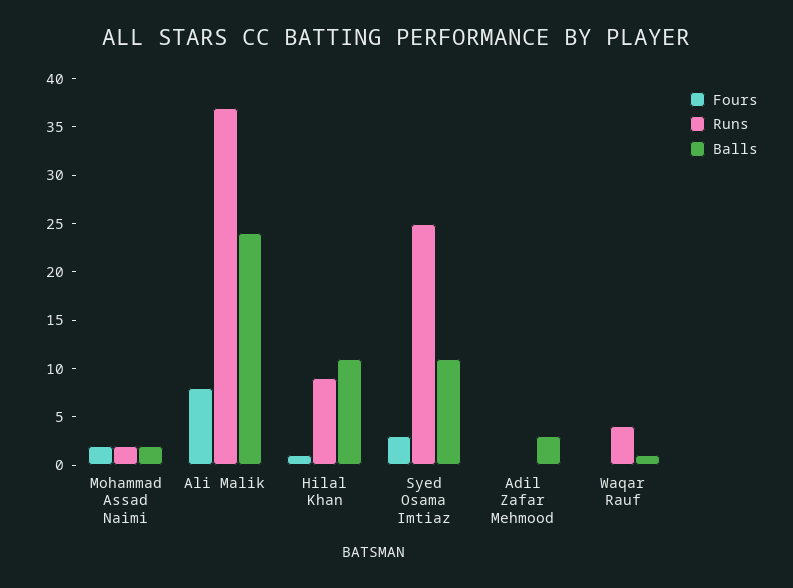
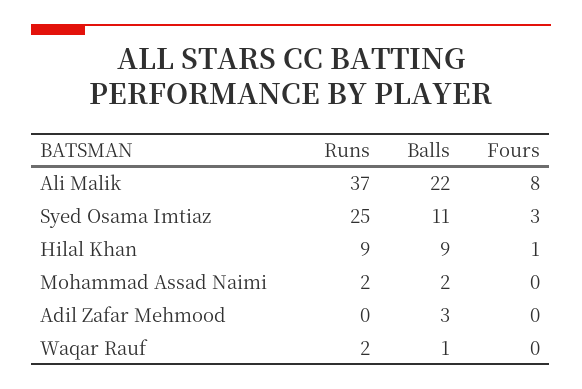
  {
    "Fours": {
-     "Mohammad Assad Naimi": 2,
+     "Mohammad Assad Naimi": 0,
      "Ali Malik": 8,
      "Hilal Khan": 1,
      "Syed Osama Imtiaz": 3,
      "Adil Zafar Mehmood": 0,
      "Waqar Rauf": 0
    },
    "Runs": {
      "Mohammad Assad Naimi": 2,
      "Ali Malik": 37,
      "Hilal Khan": 9,
      "Syed Osama Imtiaz": 25,
      "Adil Zafar Mehmood": 0,
-     "Waqar Rauf": 4
+     "Waqar Rauf": 2
    },
    "Balls": {
      "Mohammad Assad Naimi": 2,
-     "Ali Malik": 24,
+     "Ali Malik": 22,
-     "Hilal Khan": 11,
+     "Hilal Khan": 9,
      "Syed Osama Imtiaz": 11,
      "Adil Zafar Mehmood": 3,
      "Waqar Rauf": 1
    }
  }

